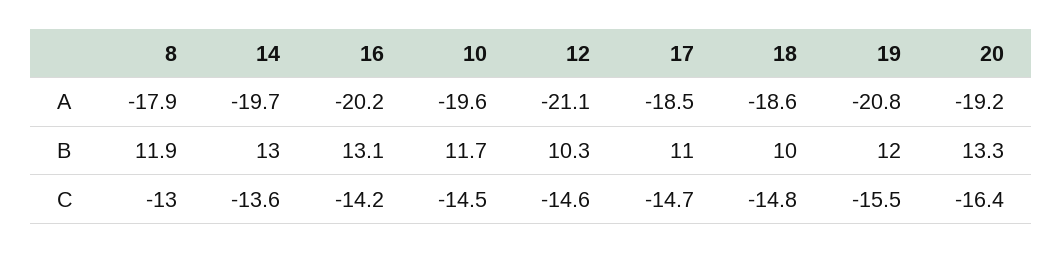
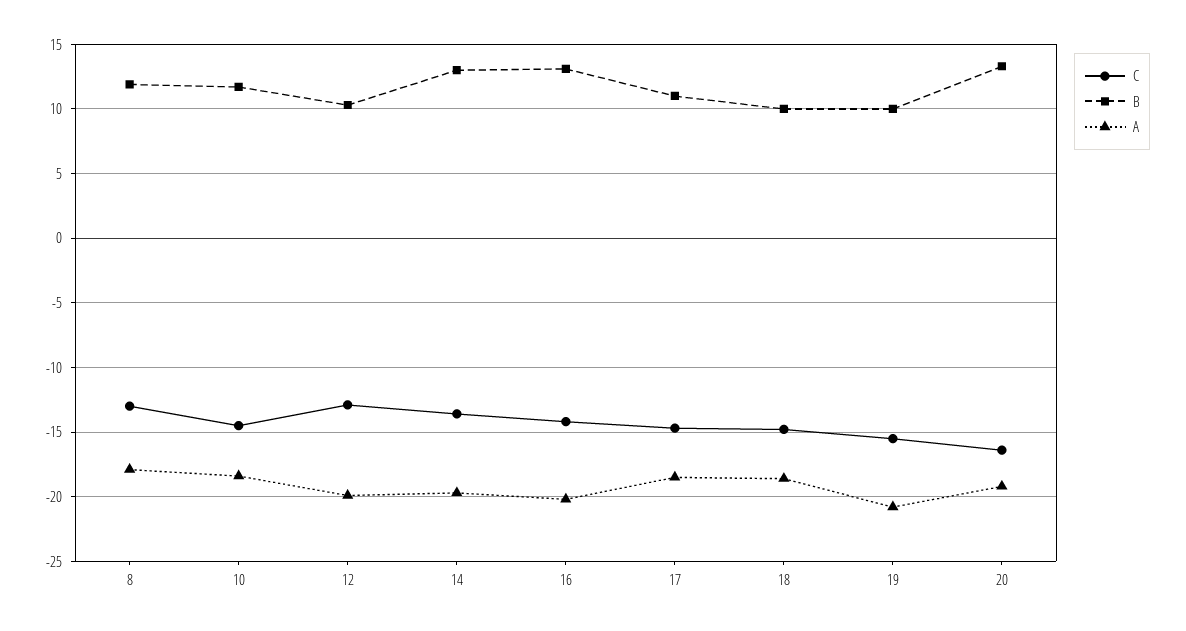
  {
    "A": {
      "8": -17.9,
      "14": -19.7,
      "16": -20.2,
-     "10": -19.6,
+     "10": -18.5,
-     "12": -21.1,
+     "12": -20,
      "17": -18.5,
      "18": -18.6,
      "19": -20.8,
      "20": -19.2
    },
    "B": {
      "8": 11.9,
      "14": 13,
      "16": 13.1,
      "10": 11.7,
      "12": 10.3,
      "17": 11,
      "18": 10,
-     "19": 12,
+     "19": 10,
      "20": 13.3
    },
    "C": {
      "8": -13,
      "14": -13.6,
      "16": -14.2,
      "10": -14.5,
-     "12": -14.6,
+     "12": -13,
      "17": -14.7,
      "18": -14.8,
      "19": -15.5,
      "20": -16.4
    }
  }

